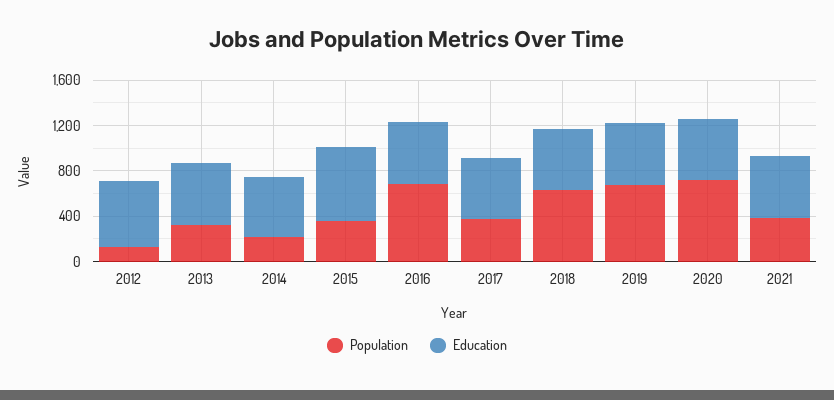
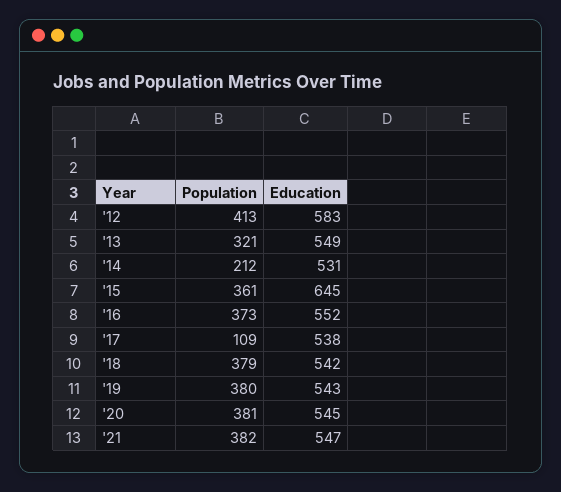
  {
    "Population": {
-     "2012": 100,
+     "2012": 413,
      "2013": 321,
      "2014": 212,
      "2015": 361,
-     "2016": 700,
+     "2016": 373,
-     "2017": 400,
+     "2017": 109,
-     "2018": 600,
+     "2018": 379,
-     "2019": 700,
+     "2019": 380,
-     "2020": 700,
+     "2020": 381,
      "2021": 382
    },
    "Education": {
      "2012": 583,
      "2013": 549,
      "2014": 531,
      "2015": 645,
      "2016": 552,
      "2017": 538,
      "2018": 542,
      "2019": 543,
      "2020": 545,
      "2021": 547
    }
  }

